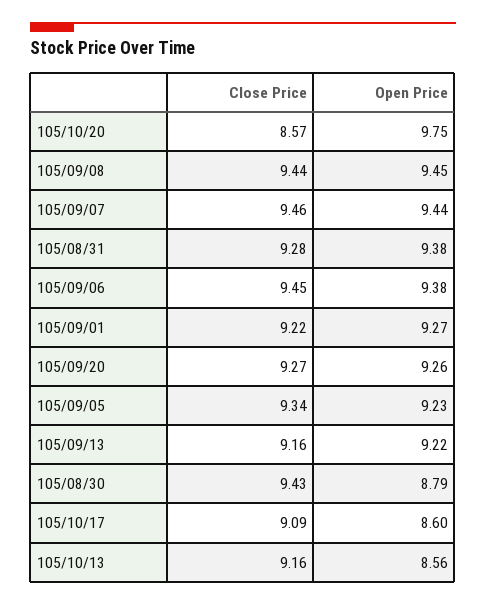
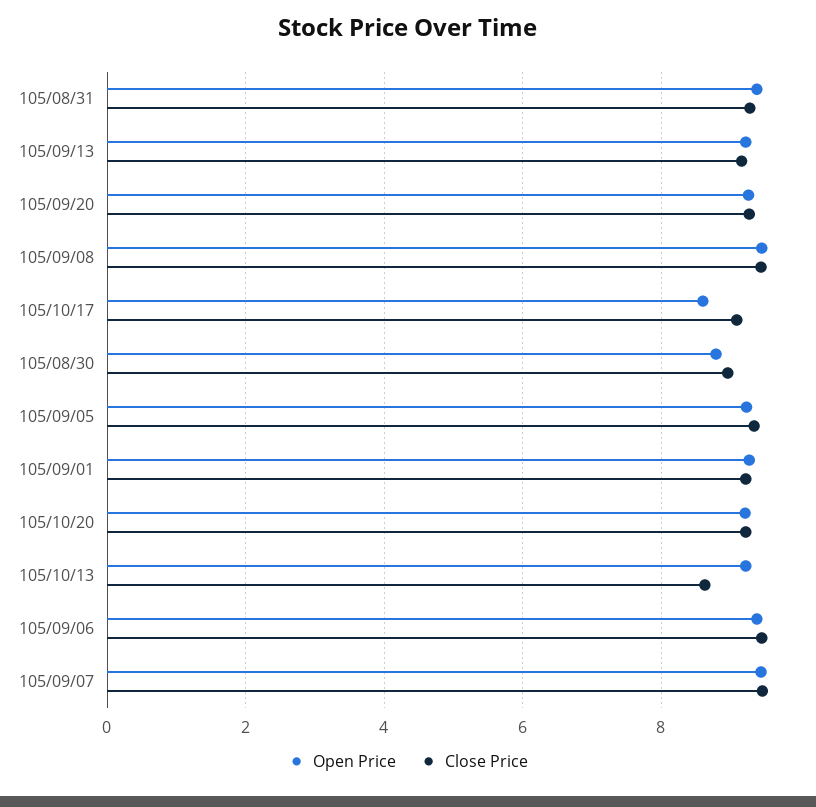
  {
    "Close Price": {
-     "105/10/20": 8.57,
+     "105/10/20": 9.2,
      "105/09/08": 9.44,
      "105/09/07": 9.46,
      "105/08/31": 9.28,
      "105/09/06": 9.45,
      "105/09/01": 9.22,
      "105/09/20": 9.27,
      "105/09/05": 9.34,
      "105/09/13": 9.16,
-     "105/08/30": 9.43,
+     "105/08/30": 9,
      "105/10/17": 9.09,
-     "105/10/13": 9.16
+     "105/10/13": 8.6
    },
    "Open Price": {
-     "105/10/20": 9.75,
+     "105/10/20": 9.2,
      "105/09/08": 9.45,
      "105/09/07": 9.44,
      "105/08/31": 9.38,
      "105/09/06": 9.38,
      "105/09/01": 9.27,
      "105/09/20": 9.26,
      "105/09/05": 9.23,
      "105/09/13": 9.22,
      "105/08/30": 8.79,
      "105/10/17": 8.6,
-     "105/10/13": 8.56
+     "105/10/13": 9.2
    }
  }

